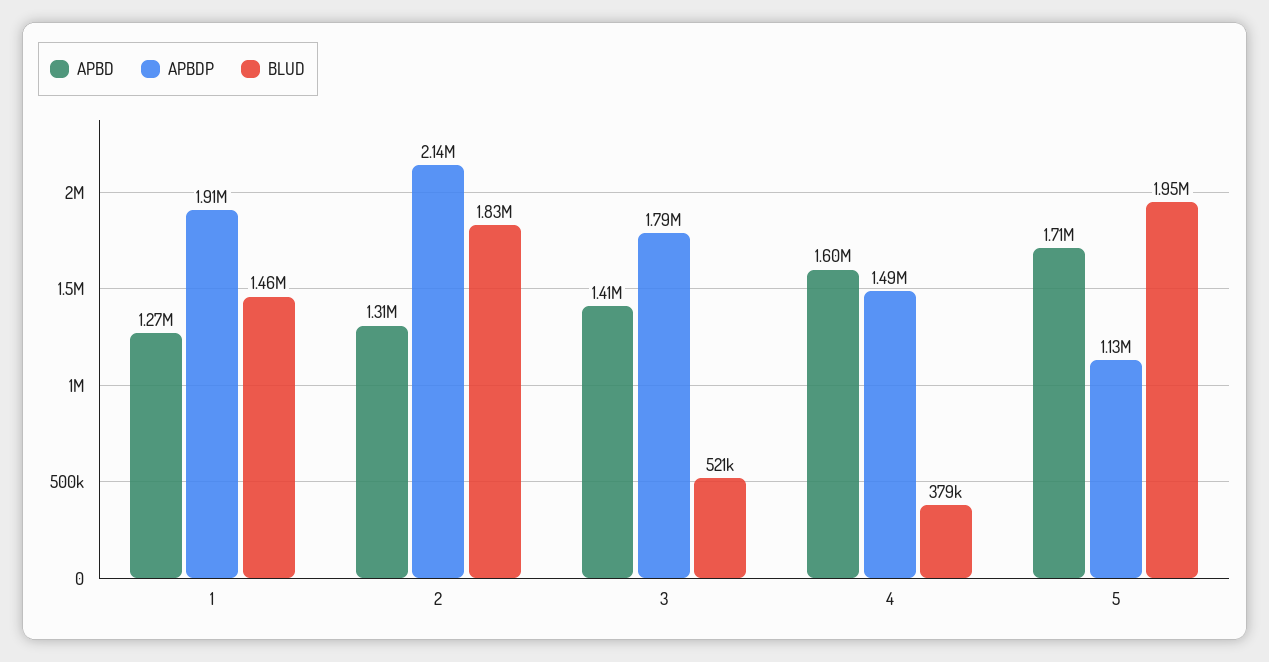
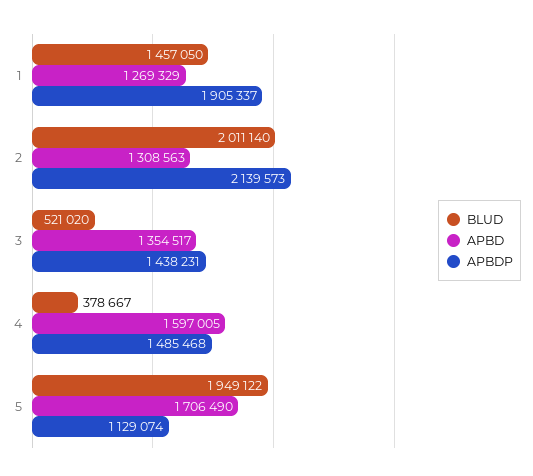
  {
    "APBD": {
      "1": 1269329,
      "2": 1308563,
-     "3": 1410000,
+     "3": 1354517,
      "4": 1597005,
      "5": 1706490
    },
    "APBDP": {
      "1": 1905337,
      "2": 2139573,
-     "3": 1790000,
+     "3": 1438231,
      "4": 1485468,
      "5": 1129074
    },
    "BLUD": {
      "1": 1457050,
-     "2": 1830000,
+     "2": 2011140,
      "3": 521020,
      "4": 378667,
      "5": 1949122
    }
  }

